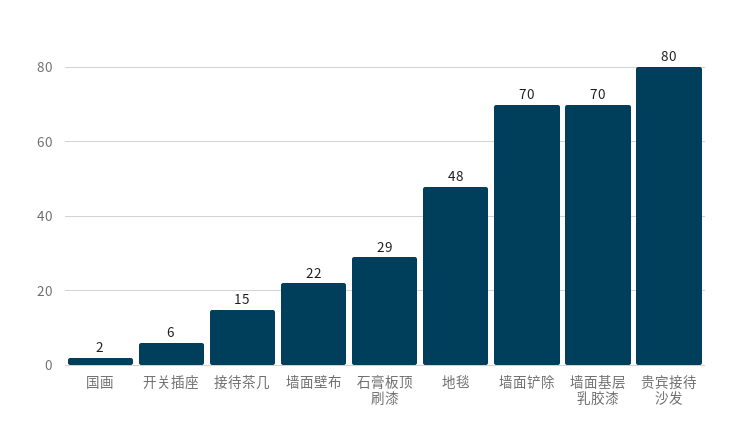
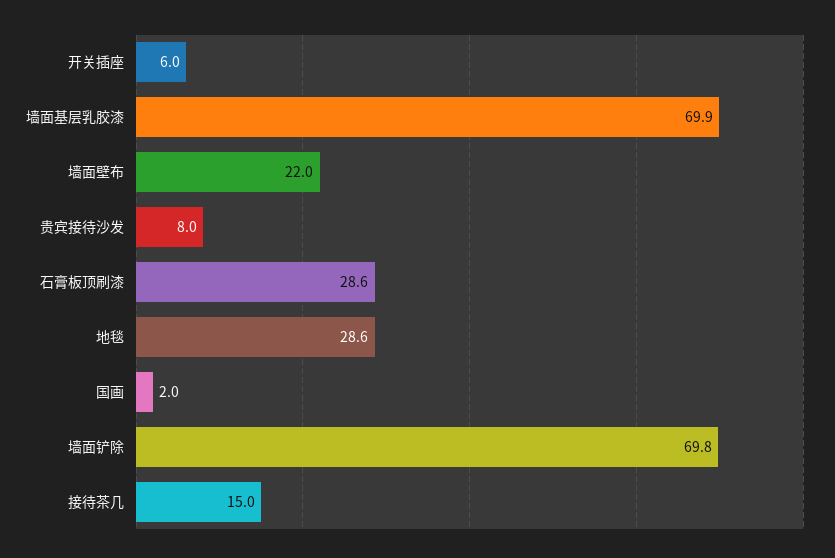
  {
    "国画": 2,
    "开关插座": 6,
    "接待茶几": 15,
    "墙面壁布": 22,
    "石膏板顶刷漆": 28.6,
-   "地毯": 48,
+   "地毯": 28.6,
    "墙面铲除": 69.8,
    "墙面基层乳胶漆": 69.9,
-   "贵宾接待沙发": 80
+   "贵宾接待沙发": 8
  }

